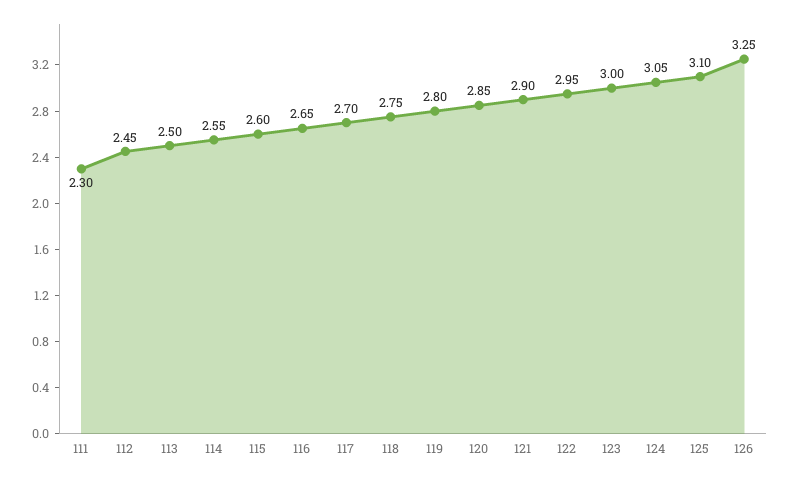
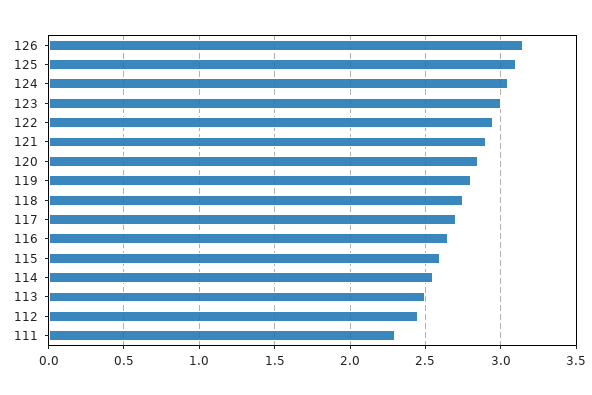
  {
    "111": 2.3,
    "112": 2.45,
    "113": 2.5,
    "114": 2.55,
    "115": 2.6,
    "116": 2.65,
    "117": 2.7,
    "118": 2.75,
    "119": 2.8,
    "120": 2.85,
    "121": 2.9,
    "122": 2.95,
    "123": 3,
    "124": 3.05,
    "125": 3.1,
-   "126": 3.25
+   "126": 3.15
  }

